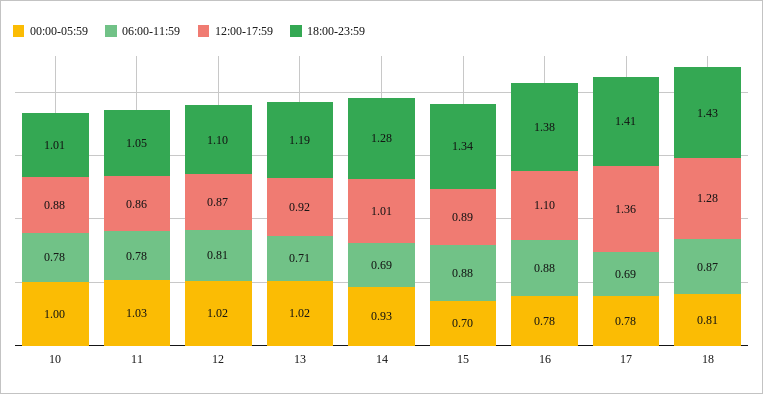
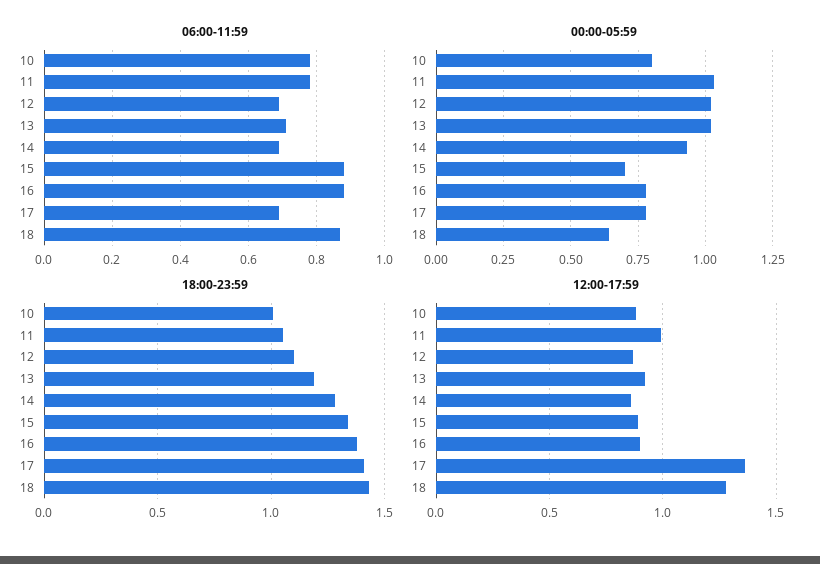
  {
    "00:00-05:59": {
-     "10": 1,
+     "10": 0.8,
      "11": 1.03,
      "12": 1.02,
      "13": 1.02,
      "14": 0.93,
      "15": 0.7,
      "16": 0.78,
      "17": 0.78,
-     "18": 0.81
+     "18": 0.65
    },
    "06:00-11:59": {
      "10": 0.78,
      "11": 0.78,
-     "12": 0.81,
+     "12": 0.7,
      "13": 0.71,
      "14": 0.69,
      "15": 0.88,
      "16": 0.88,
      "17": 0.69,
      "18": 0.87
    },
    "12:00-17:59": {
      "10": 0.88,
-     "11": 0.86,
+     "11": 1,
      "12": 0.87,
      "13": 0.92,
-     "14": 1.01,
+     "14": 0.85,
      "15": 0.89,
-     "16": 1.1,
+     "16": 0.9,
      "17": 1.36,
      "18": 1.28
    },
    "18:00-23:59": {
      "10": 1.01,
      "11": 1.05,
      "12": 1.1,
      "13": 1.19,
      "14": 1.28,
      "15": 1.34,
      "16": 1.38,
      "17": 1.41,
      "18": 1.43
    }
  }

